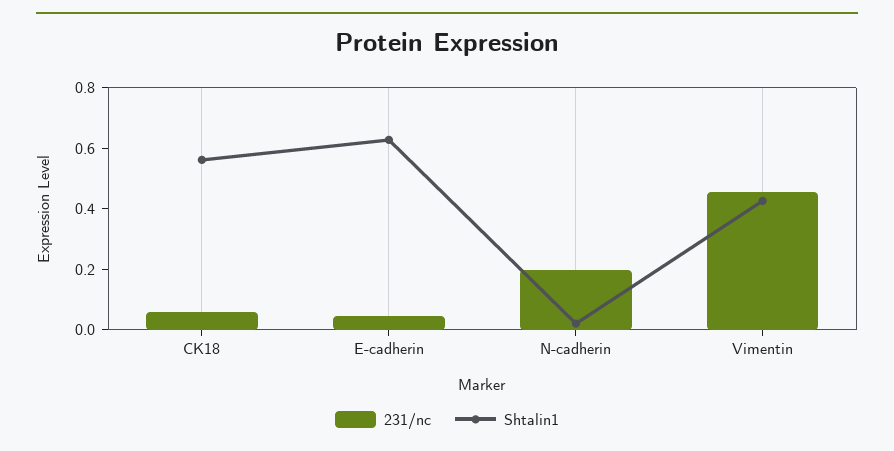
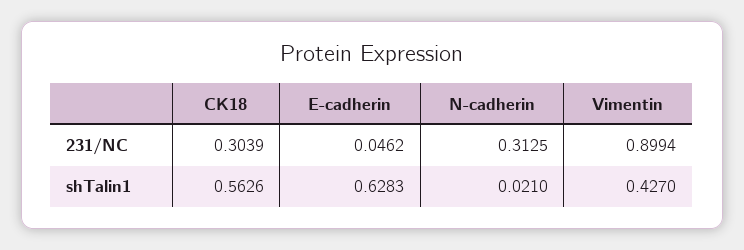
  {
    "231/nc": {
-     "CK18": 0.05,
+     "CK18": 0.3039,
      "E-cadherin": 0.0462,
-     "N-cadherin": 0.2,
+     "N-cadherin": 0.3125,
-     "Vimentin": 0.45
+     "Vimentin": 0.8994
    },
    "Shtalin1": {
      "CK18": 0.5626,
      "E-cadherin": 0.6283,
      "N-cadherin": 0.021,
      "Vimentin": 0.427
    }
  }

